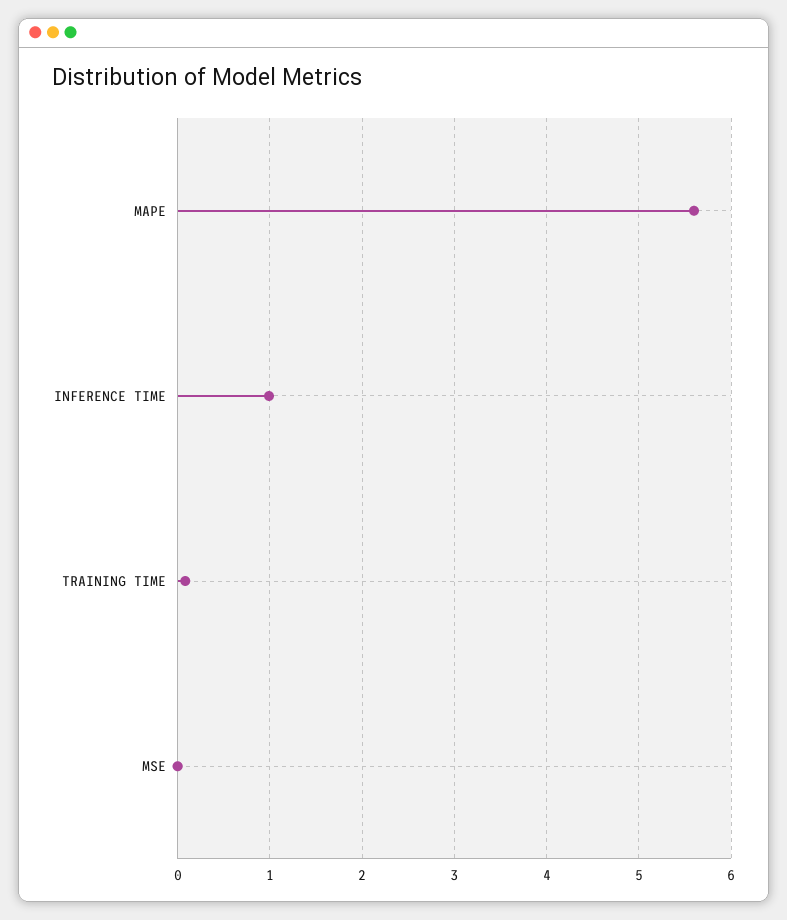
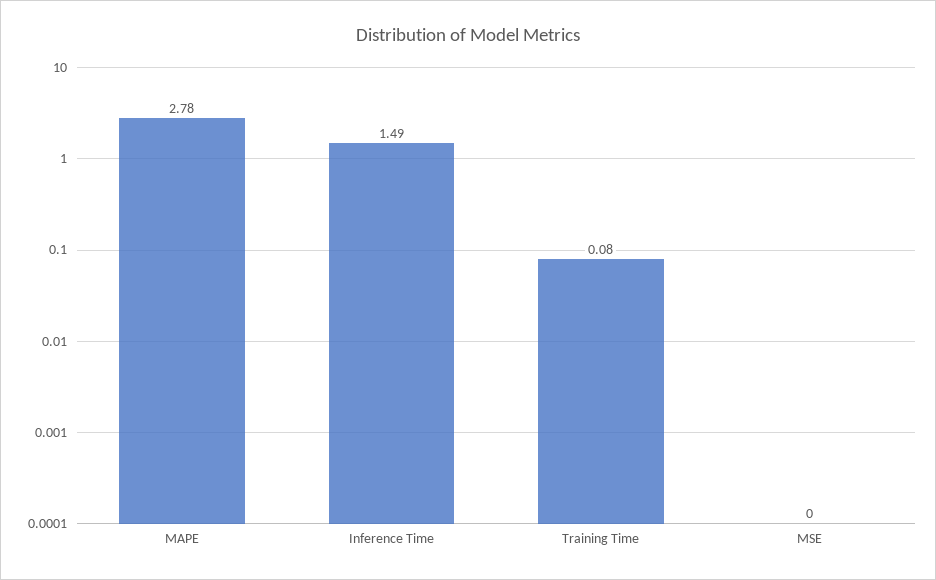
  {
-   "MAPE": 5.6,
+   "MAPE": 2.78,
-   "INFERENCE TIME": 1,
+   "INFERENCE TIME": 1.49,
    "TRAINING TIME": 0.08,
    "MSE": 0
  }

